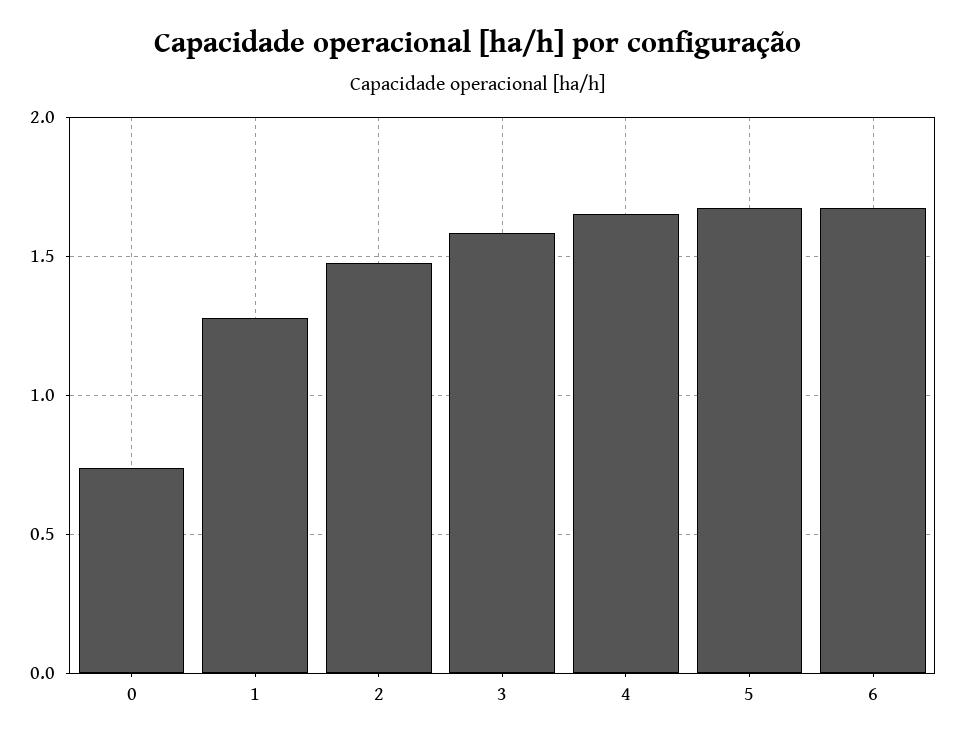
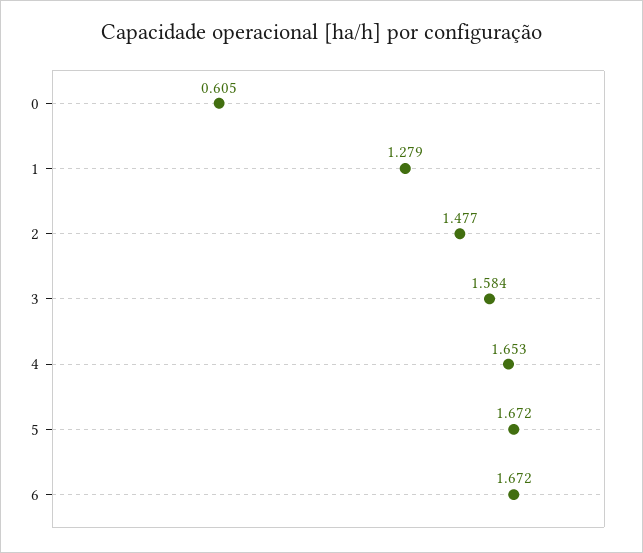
  {
-   "0": 0.75,
+   "0": 0.605,
    "1": 1.279,
    "2": 1.477,
    "3": 1.584,
    "4": 1.653,
    "5": 1.672,
    "6": 1.672
  }

